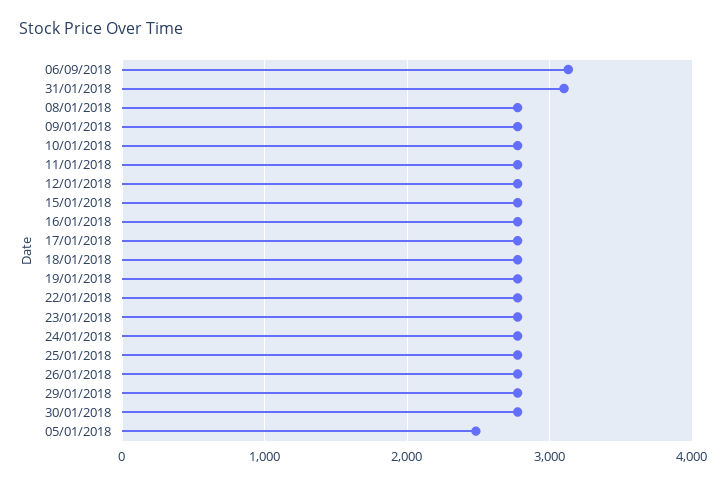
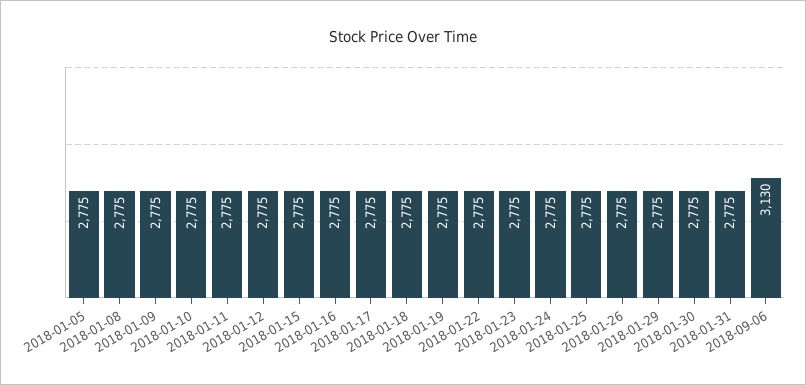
  {
    "06/09/2018": 3130,
-   "31/01/2018": 3100,
+   "31/01/2018": 2775,
    "08/01/2018": 2775,
    "09/01/2018": 2775,
    "10/01/2018": 2775,
    "11/01/2018": 2775,
    "12/01/2018": 2775,
    "15/01/2018": 2775,
    "16/01/2018": 2775,
    "17/01/2018": 2775,
    "18/01/2018": 2775,
    "19/01/2018": 2775,
    "22/01/2018": 2775,
    "23/01/2018": 2775,
    "24/01/2018": 2775,
    "25/01/2018": 2775,
    "26/01/2018": 2775,
    "29/01/2018": 2775,
    "30/01/2018": 2775,
-   "05/01/2018": 2500
+   "05/01/2018": 2775
  }

